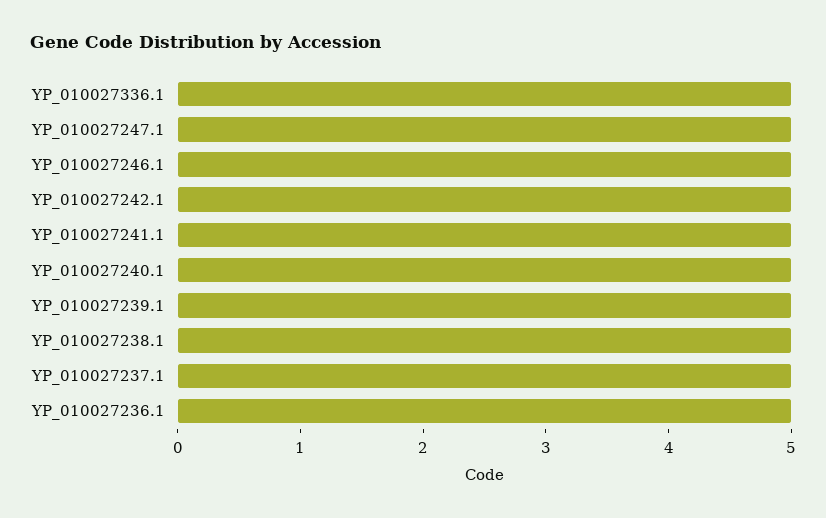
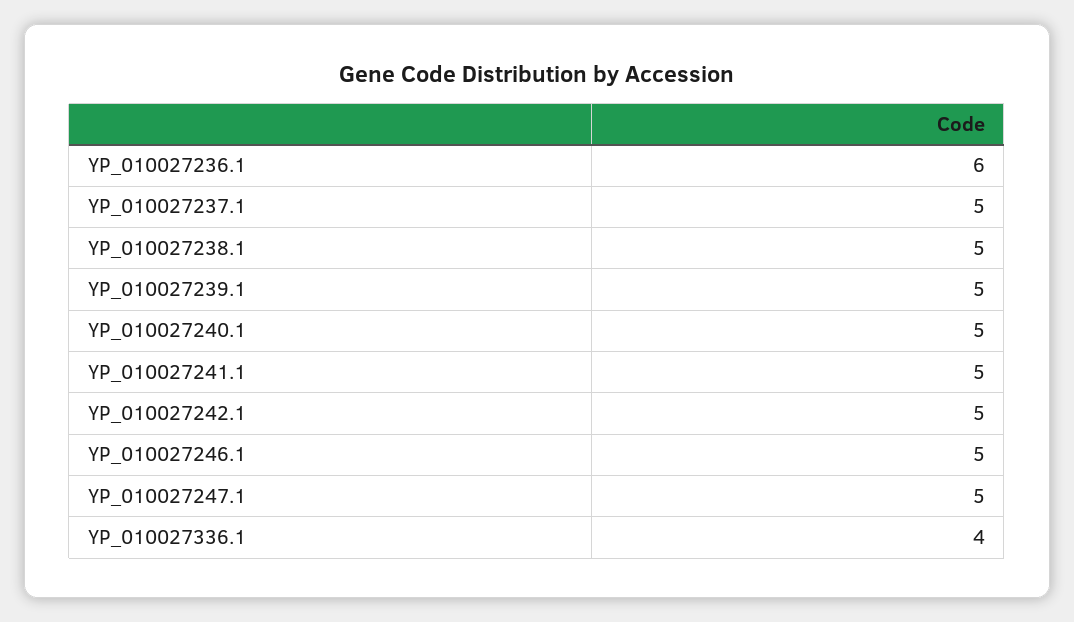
  {
-   "YP_010027336.1": 5,
+   "YP_010027336.1": 4,
    "YP_010027247.1": 5,
    "YP_010027246.1": 5,
    "YP_010027242.1": 5,
    "YP_010027241.1": 5,
    "YP_010027240.1": 5,
    "YP_010027239.1": 5,
    "YP_010027238.1": 5,
    "YP_010027237.1": 5,
-   "YP_010027236.1": 5
+   "YP_010027236.1": 6
  }

